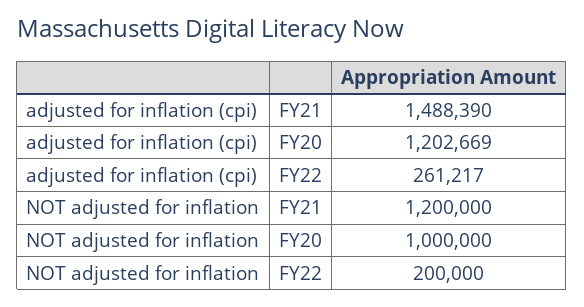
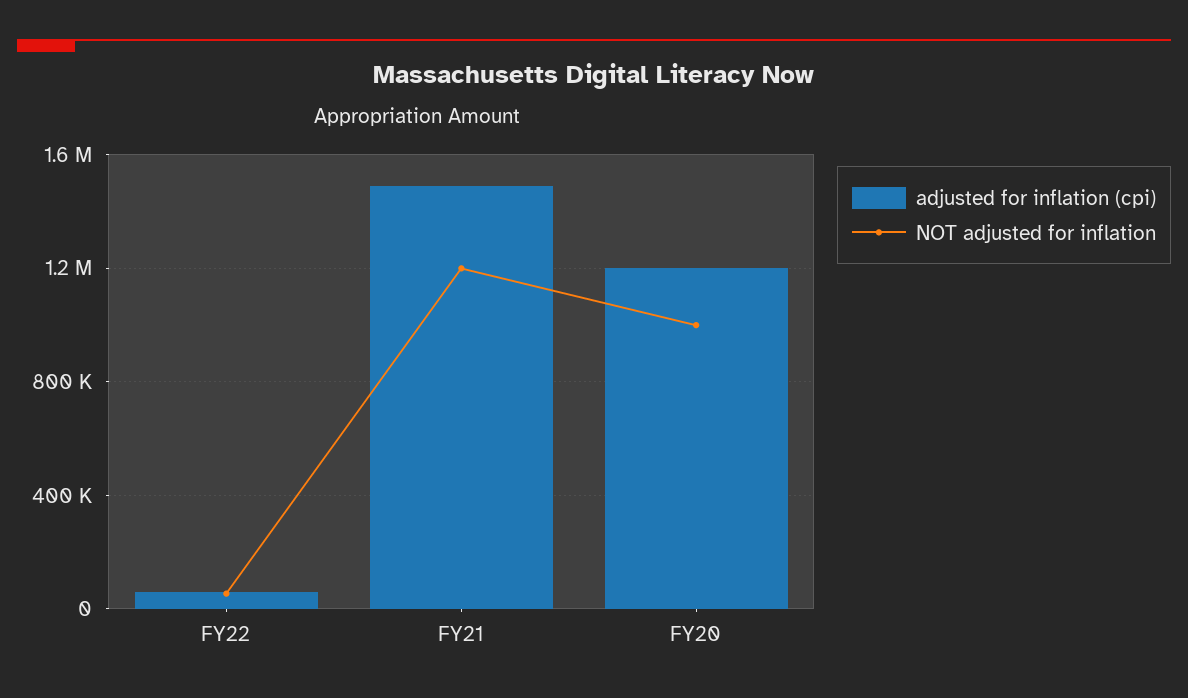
  {
    "adjusted for inflation (cpi)": {
      "FY21": 1488390,
      "FY20": 1202669,
-     "FY22": 261217
+     "FY22": 50000
    },
    "NOT adjusted for inflation": {
      "FY21": 1200000,
      "FY20": 1000000,
-     "FY22": 200000
+     "FY22": 50000
    }
  }

